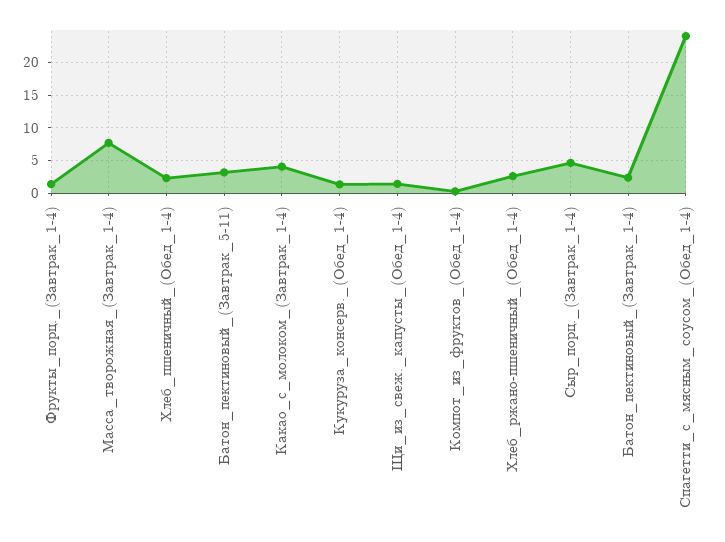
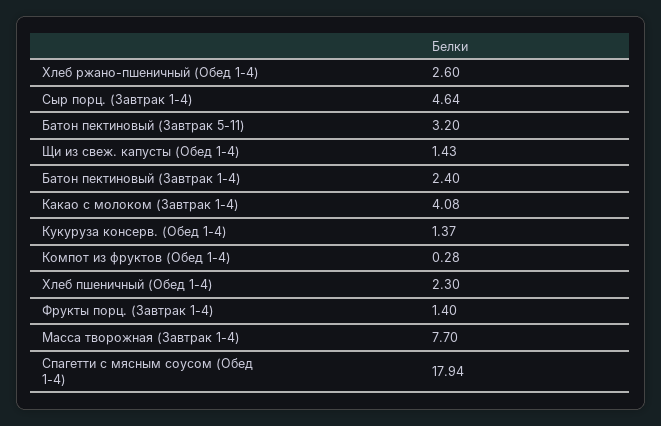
  {
    "Фрукты_порц._(Завтрак_1-4)": 1.4,
    "Масса_творожная_(Завтрак_1-4)": 7.7,
    "Хлеб_пшеничный_(Обед_1-4)": 2.3,
    "Батон_пектиновый_(Завтрак_5-11)": 3.2,
    "Какао_с_молоком_(Завтрак_1-4)": 4.08,
    "Кукуруза_консерв._(Обед_1-4)": 1.37,
    "Щи_из_свеж._капусты_(Обед_1-4)": 1.43,
    "Компот_из_фруктов_(Обед_1-4)": 0.28,
    "Хлеб_ржано-пшеничный_(Обед_1-4)": 2.6,
    "Сыр_порц._(Завтрак_1-4)": 4.64,
    "Батон_пектиновый_(Завтрак_1-4)": 2.4,
-   "Спагетти_с_мясным_соусом_(Обед_1-4)": 24
+   "Спагетти_с_мясным_соусом_(Обед_1-4)": 17.94
  }

